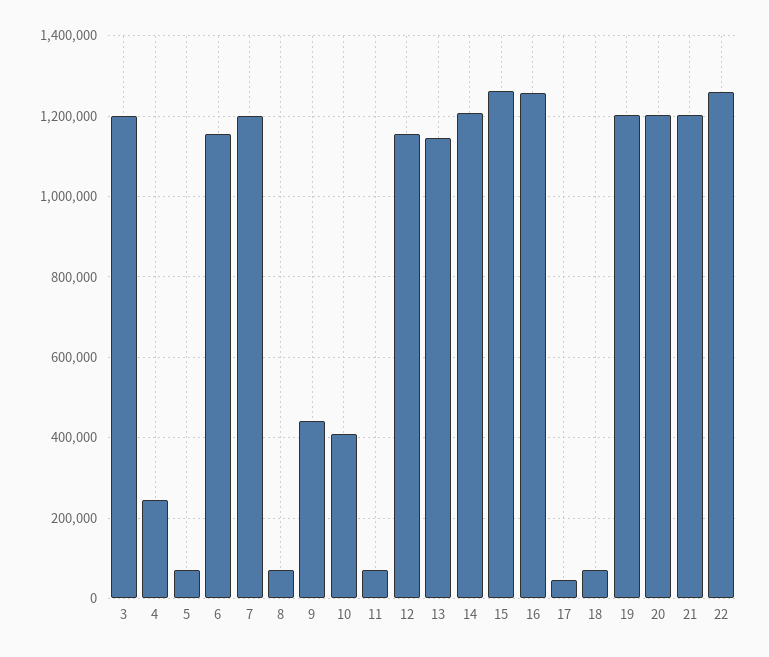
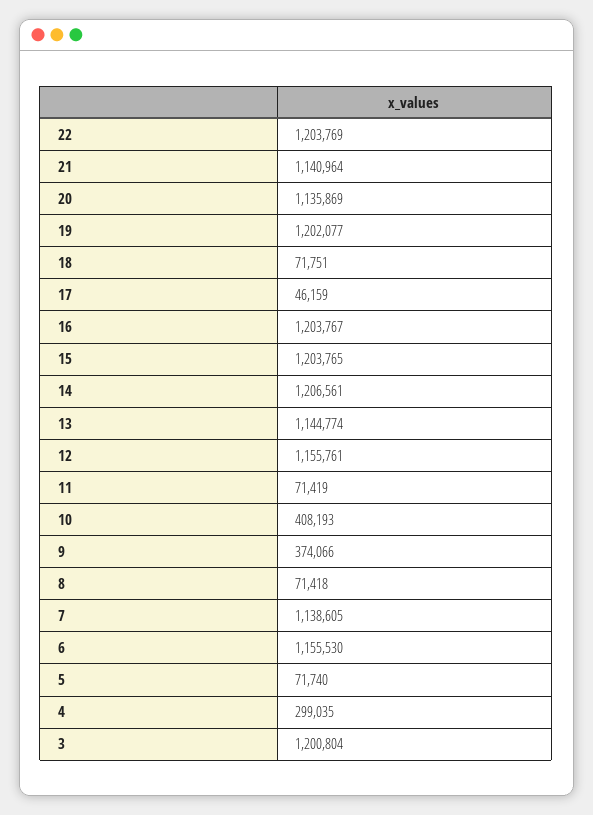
  {
    "3": 1200804,
-   "4": 240000,
+   "4": 299035,
    "5": 71740,
    "6": 1155530,
-   "7": 1200000,
+   "7": 1138605,
    "8": 71418,
-   "9": 440000,
+   "9": 374066,
    "10": 408193,
    "11": 71419,
    "12": 1155761,
    "13": 1144774,
    "14": 1206561,
-   "15": 1260000,
+   "15": 1203765,
-   "16": 1260000,
+   "16": 1203767,
    "17": 46159,
    "18": 71751,
    "19": 1202077,
-   "20": 1200000,
+   "20": 1135869,
-   "21": 1200000,
+   "21": 1140964,
-   "22": 1260000
+   "22": 1203769
  }

